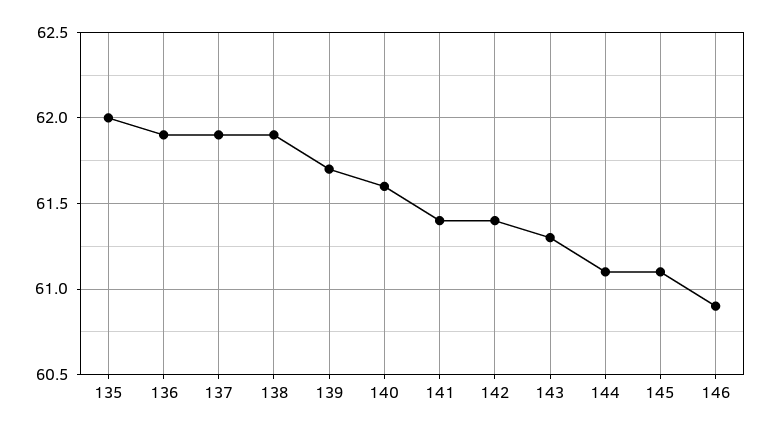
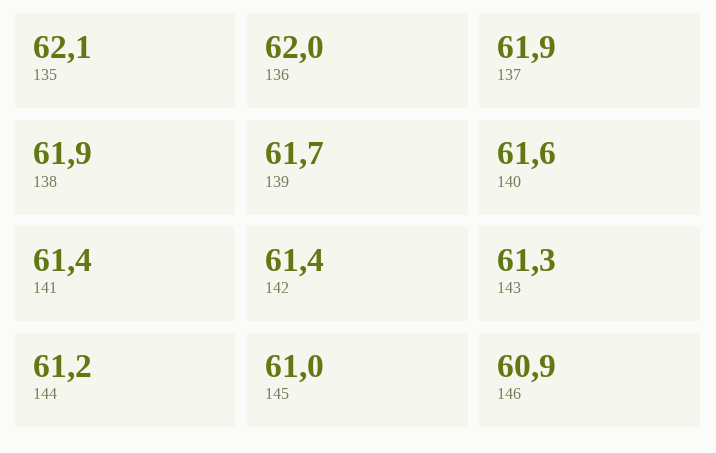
  {
-   "135": 62,
+   "135": 62.1,
-   "136": 61.9,
+   "136": 62,
    "137": 61.9,
    "138": 61.9,
    "139": 61.7,
    "140": 61.6,
    "141": 61.4,
    "142": 61.4,
    "143": 61.3,
-   "144": 61.1,
+   "144": 61.2,
-   "145": 61.1,
+   "145": 61,
    "146": 60.9
  }

